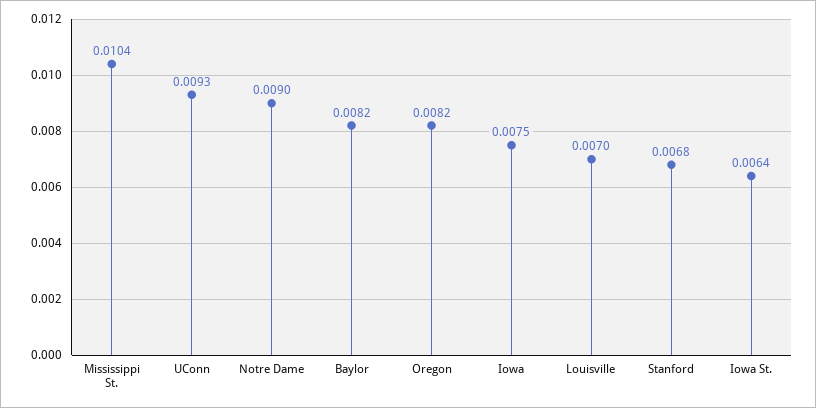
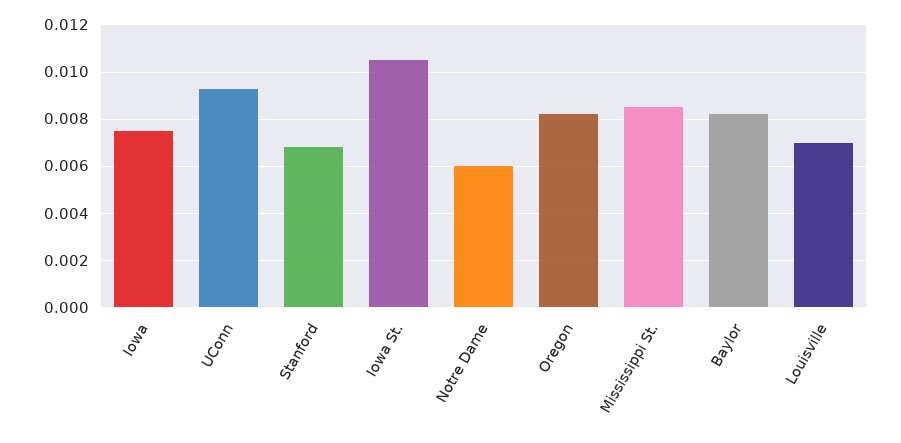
  {
-   "Mississippi St.": 0.0104,
+   "Mississippi St.": 0.0085,
    "UConn": 0.0093,
-   "Notre Dame": 0.009,
+   "Notre Dame": 0.006,
    "Baylor": 0.0082,
    "Oregon": 0.0082,
    "Iowa": 0.0075,
    "Louisville": 0.007,
    "Stanford": 0.0068,
-   "Iowa St.": 0.0064
+   "Iowa St.": 0.0105
  }

